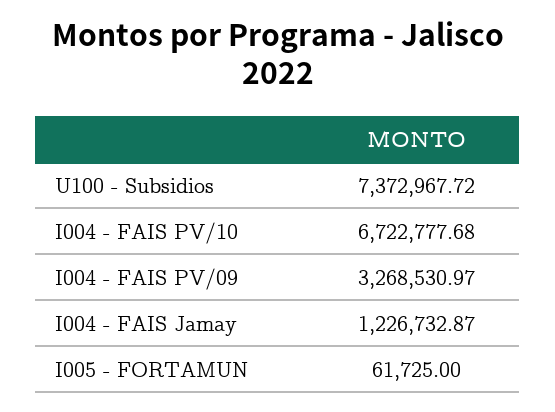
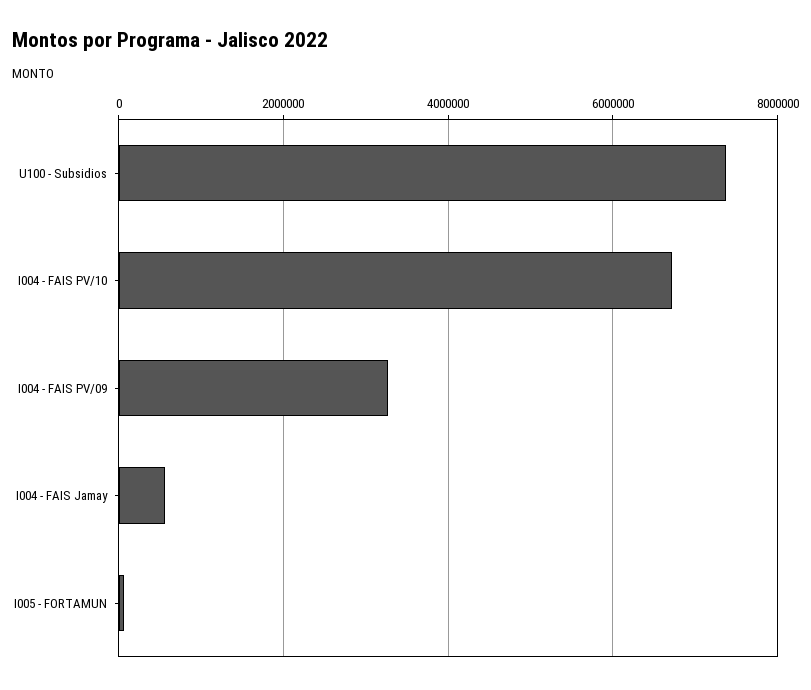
  {
    "U100 - Subsidios": 7372967.72,
    "I004 - FAIS PV/10": 6722777.68,
    "I004 - FAIS PV/09": 3268530.97,
-   "I004 - FAIS Jamay": 1226732.87,
+   "I004 - FAIS Jamay": 600000,
    "I005 - FORTAMUN": 61725
  }

